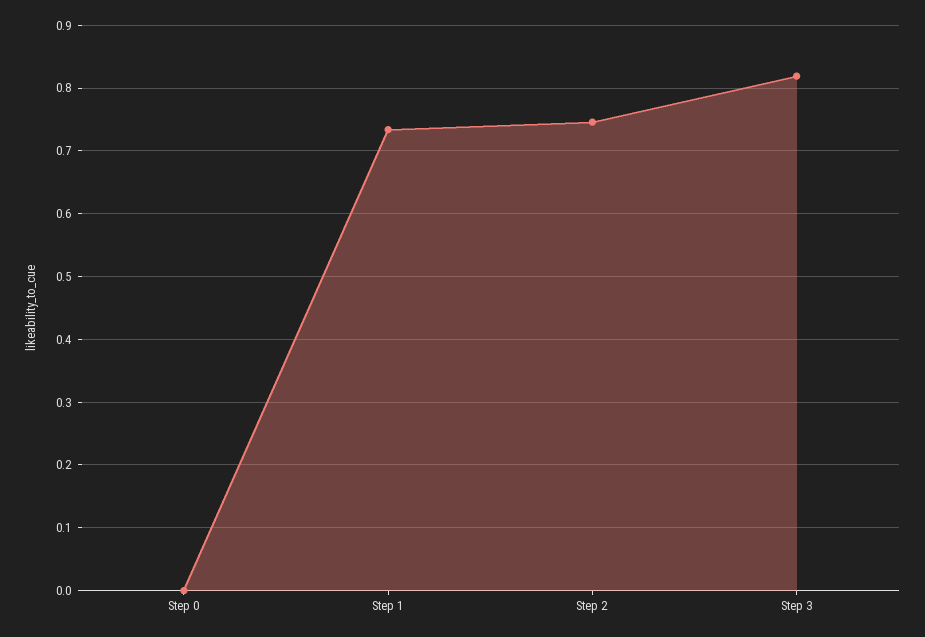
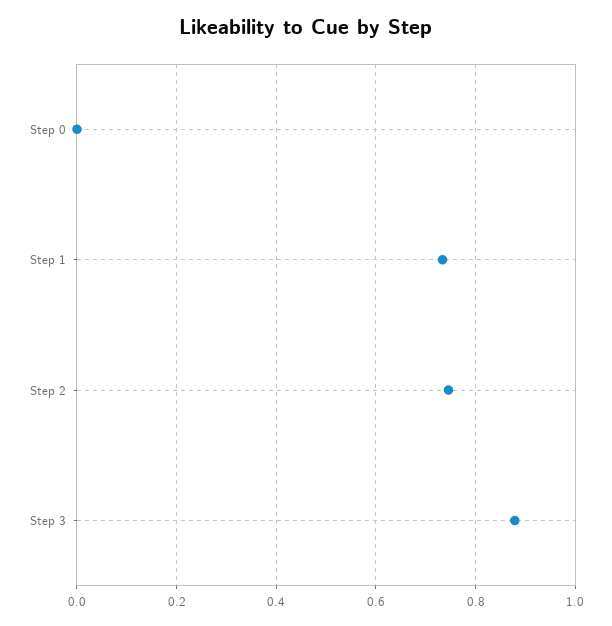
  {
    "Step 0": 0,
    "Step 1": 0.73,
    "Step 2": 0.75,
-   "Step 3": 0.82
+   "Step 3": 0.88
  }

